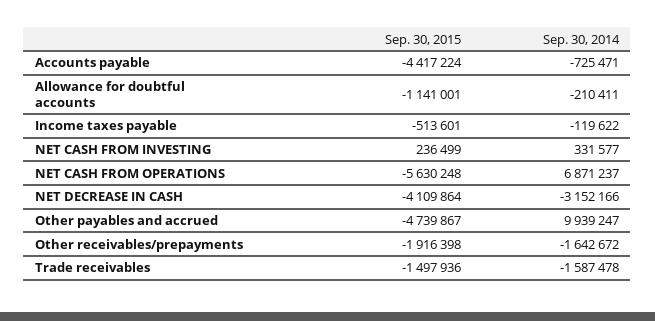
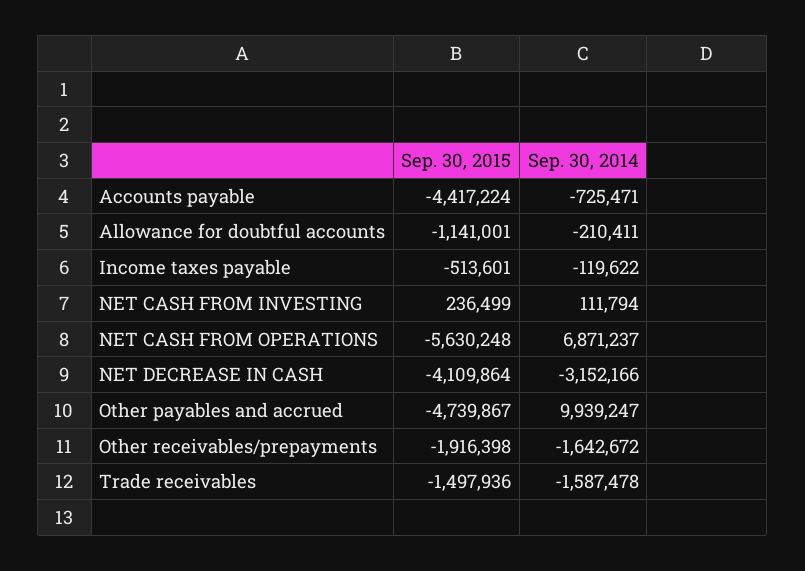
  {
    "Sep. 30, 2015": {
      "Accounts payable": -4417224,
      "Allowance for doubtful accounts": -1141001,
      "Income taxes payable": -513601,
      "NET CASH FROM INVESTING": 236499,
      "NET CASH FROM OPERATIONS": -5630248,
      "NET DECREASE IN CASH": -4109864,
      "Other payables and accrued": -4739867,
      "Other receivables/prepayments": -1916398,
      "Trade receivables": -1497936
    },
    "Sep. 30, 2014": {
      "Accounts payable": -725471,
      "Allowance for doubtful accounts": -210411,
      "Income taxes payable": -119622,
-     "NET CASH FROM INVESTING": 331577,
+     "NET CASH FROM INVESTING": 111794,
      "NET CASH FROM OPERATIONS": 6871237,
      "NET DECREASE IN CASH": -3152166,
      "Other payables and accrued": 9939247,
      "Other receivables/prepayments": -1642672,
      "Trade receivables": -1587478
    }
  }

